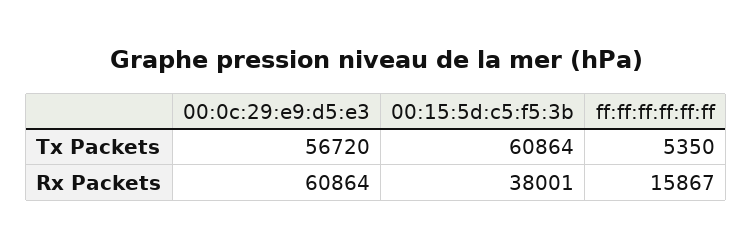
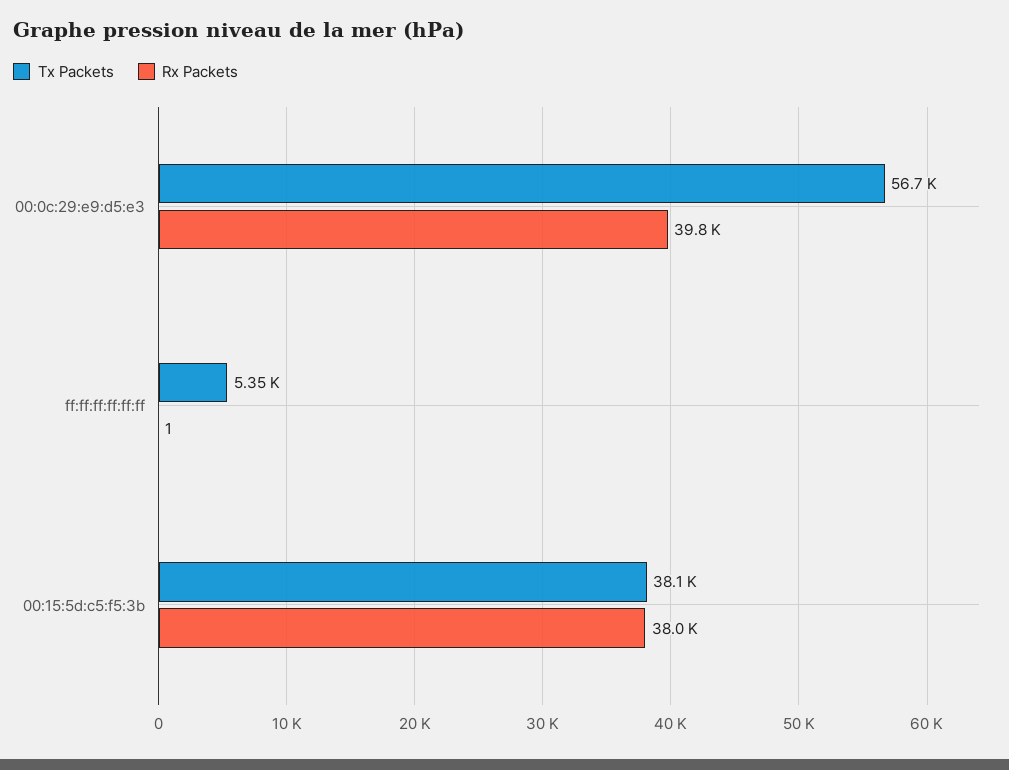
  {
    "Tx Packets": {
      "00:0c:29:e9:d5:e3": 56720,
-     "00:15:5d:c5:f5:3b": 60864,
+     "00:15:5d:c5:f5:3b": 38100,
      "ff:ff:ff:ff:ff:ff": 5350
    },
    "Rx Packets": {
-     "00:0c:29:e9:d5:e3": 60864,
+     "00:0c:29:e9:d5:e3": 39800,
      "00:15:5d:c5:f5:3b": 38001,
-     "ff:ff:ff:ff:ff:ff": 15867
+     "ff:ff:ff:ff:ff:ff": 1
    }
  }

